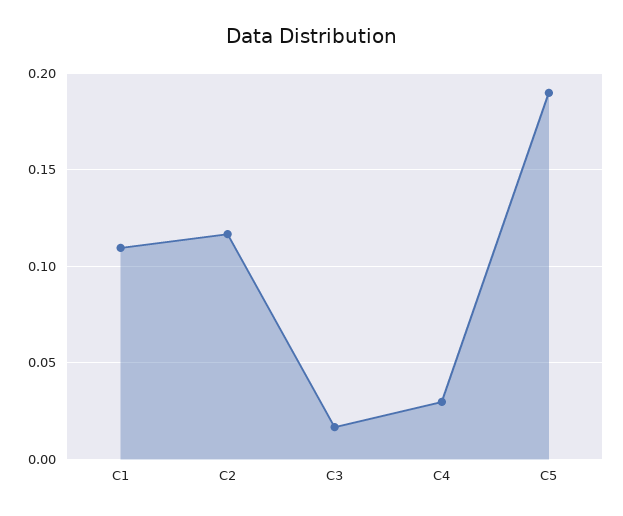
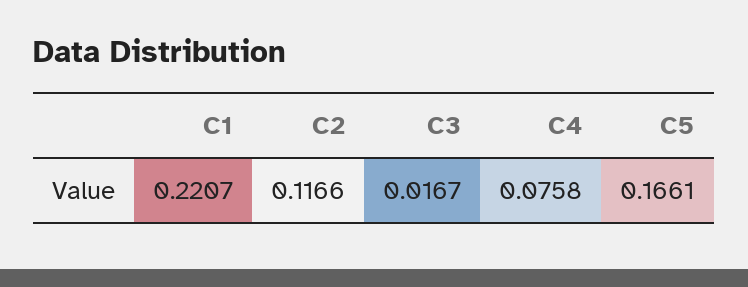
  {
-   "C1": 0.11,
+   "C1": 0.2207,
    "C2": 0.1166,
    "C3": 0.0167,
-   "C4": 0.03,
+   "C4": 0.0758,
-   "C5": 0.19
+   "C5": 0.1661
  }

